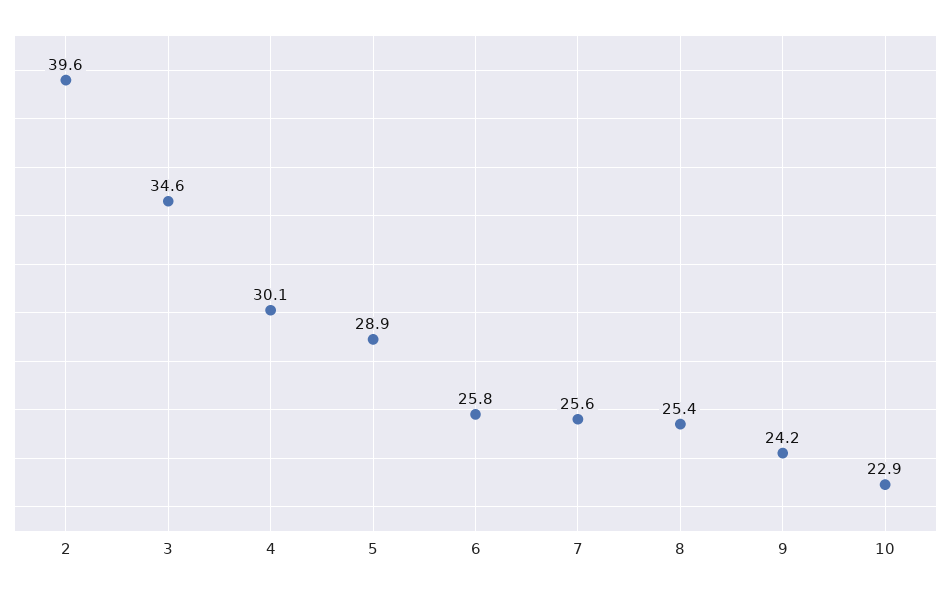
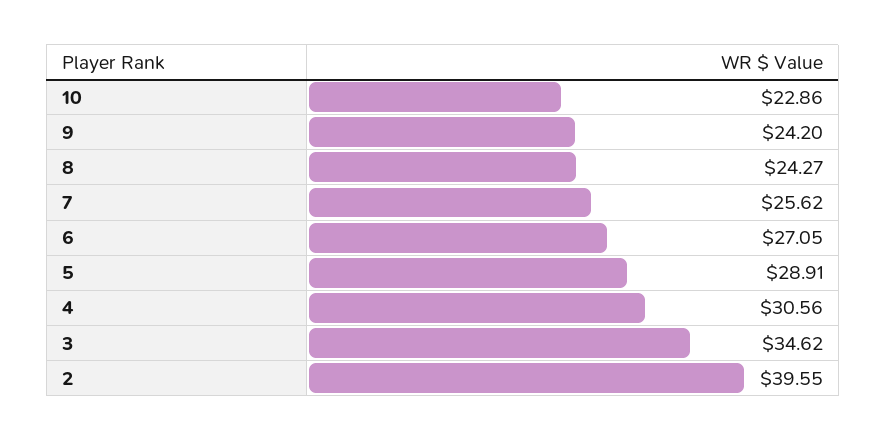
  {
    "2": 39.55,
    "3": 34.62,
-   "4": 30.1,
+   "4": 30.56,
    "5": 28.91,
-   "6": 25.8,
+   "6": 27.05,
    "7": 25.62,
-   "8": 25.4,
+   "8": 24.27,
    "9": 24.2,
    "10": 22.86
  }

